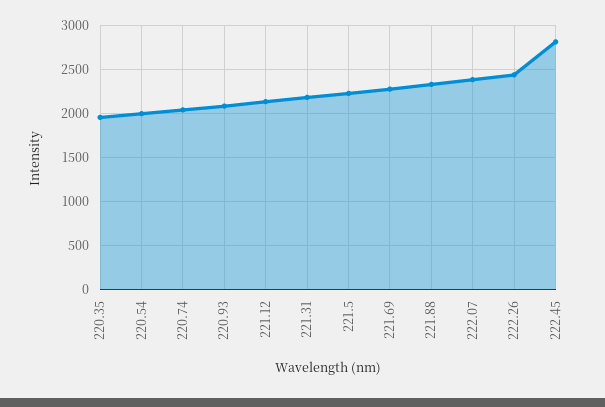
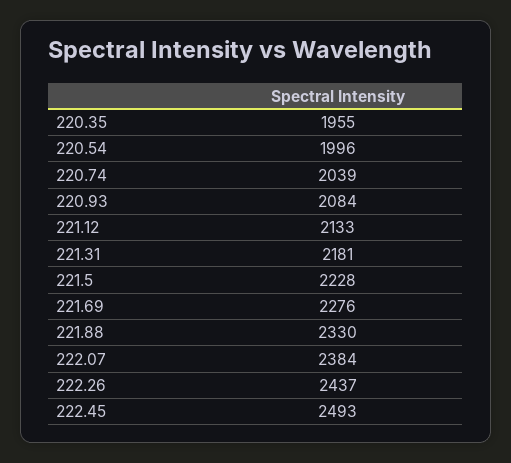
  {
    "220.35": 1955,
    "220.54": 1996,
    "220.74": 2039,
    "220.93": 2084,
    "221.12": 2133,
    "221.31": 2181,
    "221.5": 2228,
    "221.69": 2276,
    "221.88": 2330,
    "222.07": 2384,
    "222.26": 2437,
-   "222.45": 2800
+   "222.45": 2493
  }

